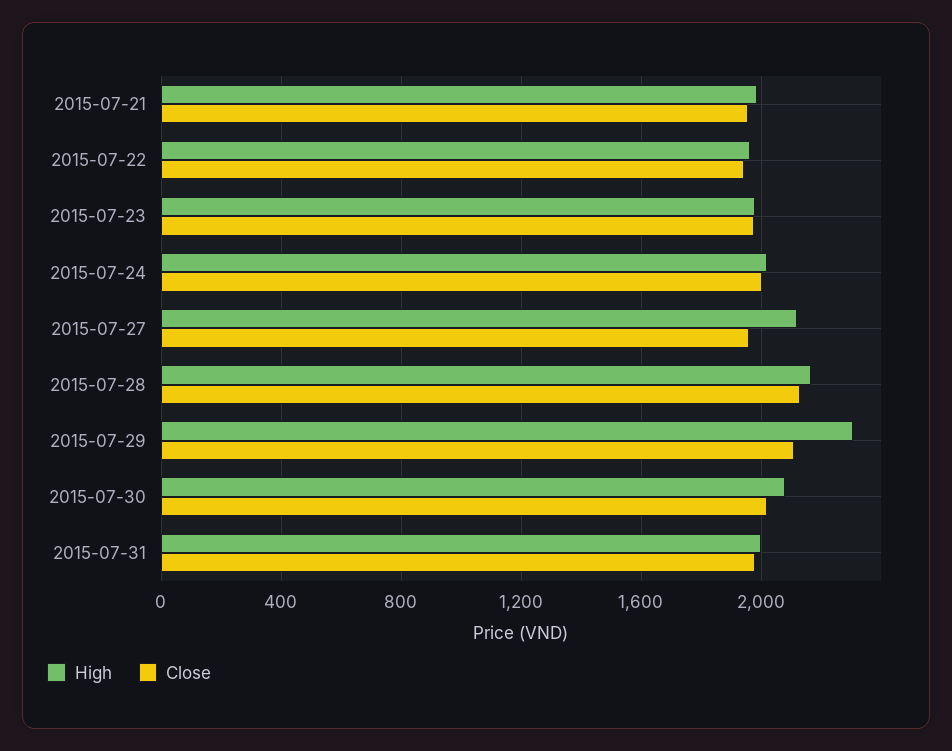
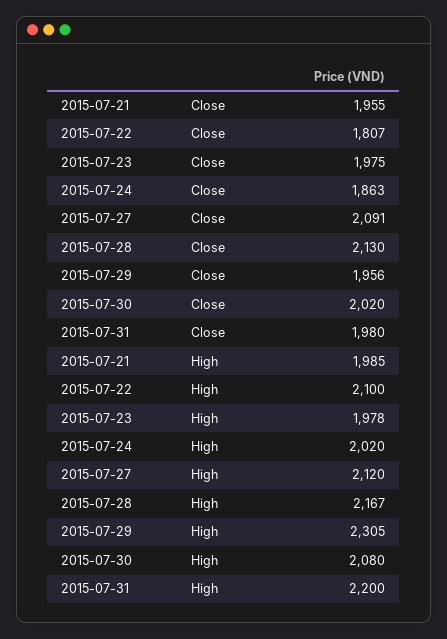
  {
    "High": {
      "2015-07-21": 1985,
-     "2015-07-22": 1950,
+     "2015-07-22": 2100,
      "2015-07-23": 1978,
      "2015-07-24": 2020,
      "2015-07-27": 2120,
      "2015-07-28": 2167,
      "2015-07-29": 2305,
      "2015-07-30": 2080,
-     "2015-07-31": 2000
+     "2015-07-31": 2200
    },
    "Close": {
      "2015-07-21": 1955,
-     "2015-07-22": 1950,
+     "2015-07-22": 1807,
      "2015-07-23": 1975,
-     "2015-07-24": 2000,
+     "2015-07-24": 1863,
-     "2015-07-27": 1950,
+     "2015-07-27": 2091,
      "2015-07-28": 2130,
-     "2015-07-29": 2100,
+     "2015-07-29": 1956,
      "2015-07-30": 2020,
      "2015-07-31": 1980
    }
  }

